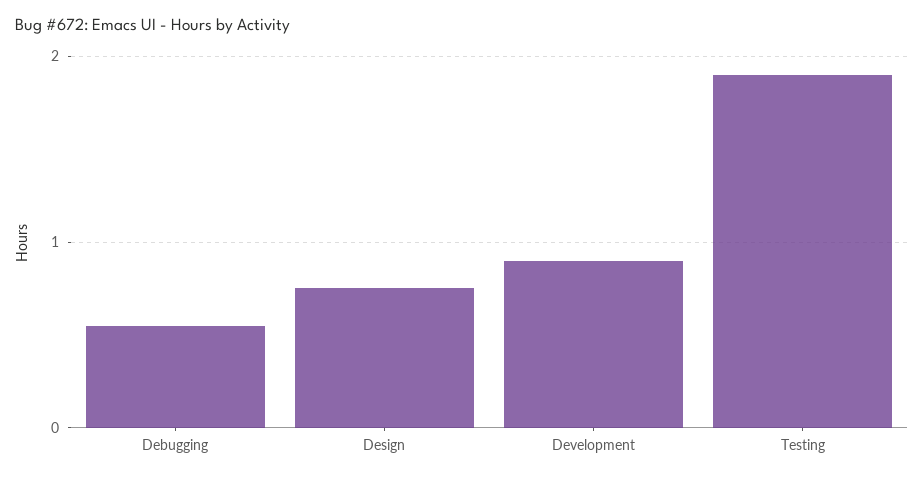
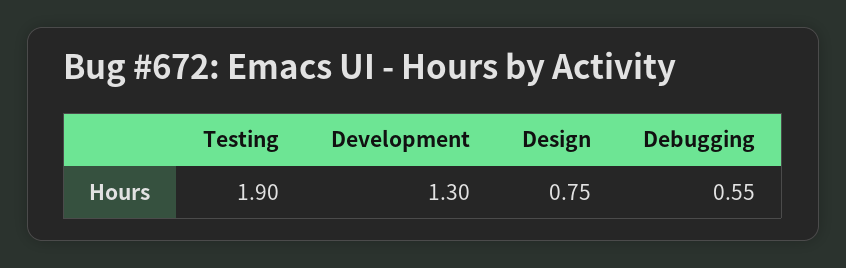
  {
    "Debugging": 0.55,
    "Design": 0.75,
-   "Development": 0.9,
+   "Development": 1.3,
    "Testing": 1.9
  }

